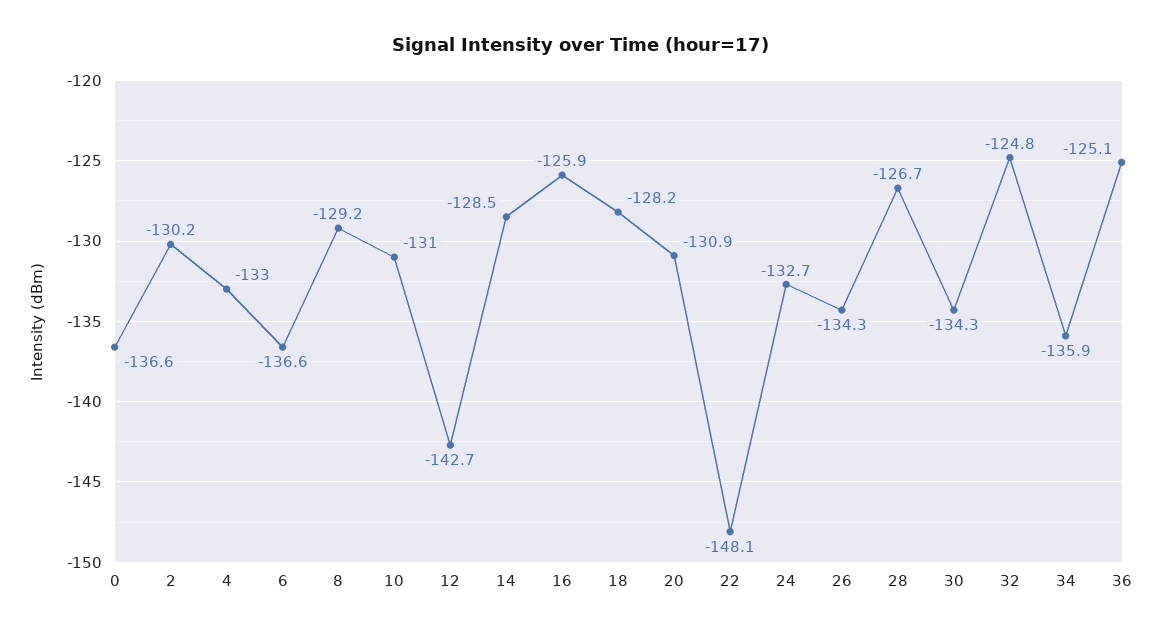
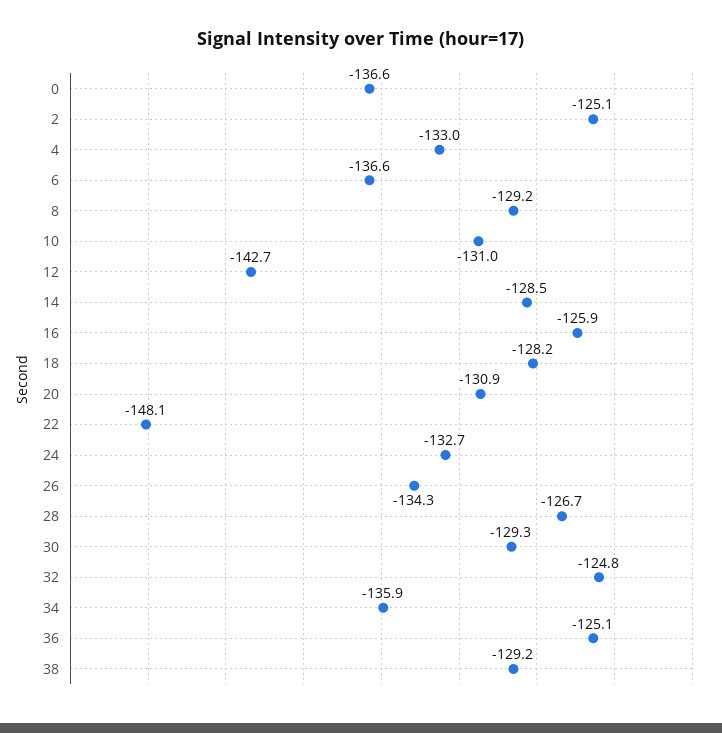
  {
    "0": -136.6,
-   "2": -130.2,
+   "2": -125.1,
    "4": -133,
    "6": -136.6,
    "8": -129.2,
    "10": -131,
    "12": -142.7,
    "14": -128.5,
    "16": -125.9,
    "18": -128.2,
    "20": -130.9,
    "22": -148.1,
    "24": -132.7,
    "26": -134.3,
    "28": -126.7,
-   "30": -134.3,
+   "30": -129.3,
    "32": -124.8,
    "34": -135.9,
-   "36": -125.1
+   "36": -125.1,
+   "38": -129.2
  }

